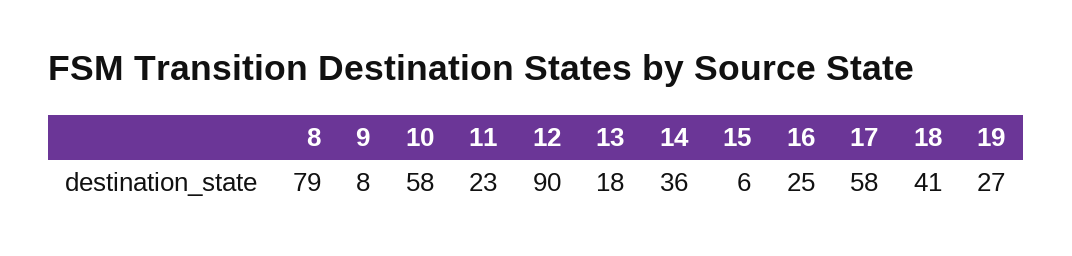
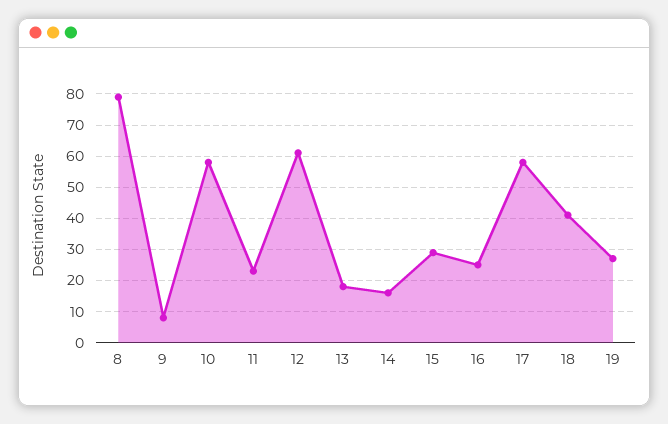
  {
    "8": 79,
    "9": 8,
    "10": 58,
    "11": 23,
-   "12": 90,
+   "12": 60,
    "13": 18,
-   "14": 36,
+   "14": 15,
-   "15": 6,
+   "15": 30,
    "16": 25,
    "17": 58,
    "18": 41,
    "19": 27
  }

